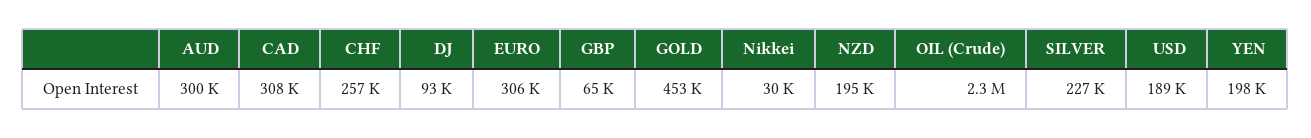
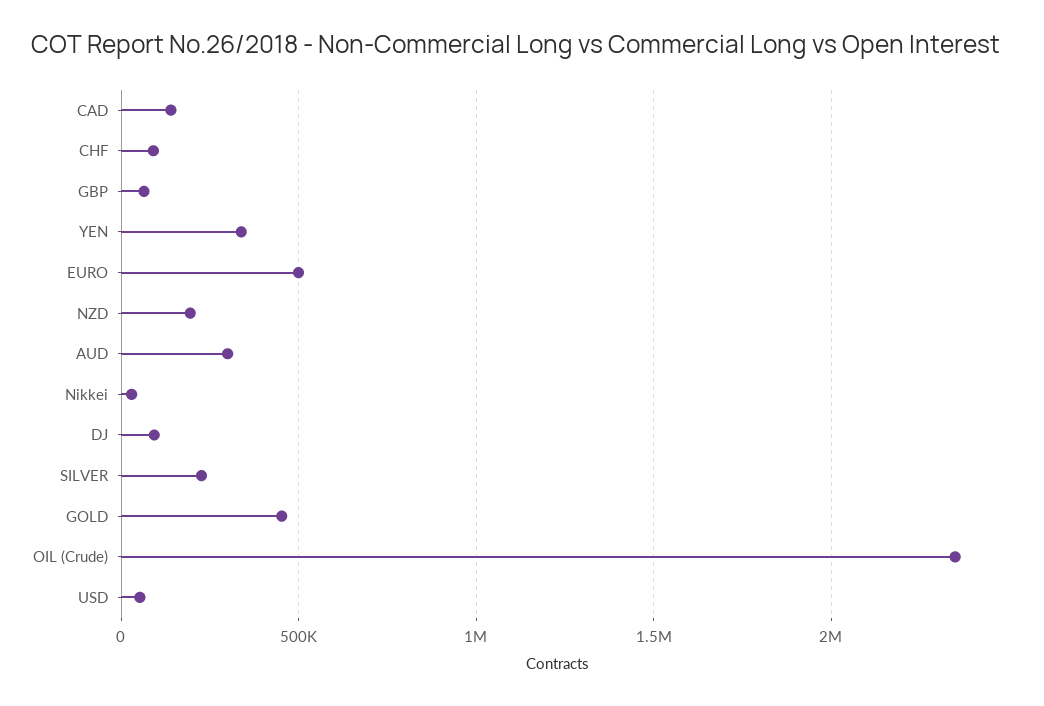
  {
    "AUD": 300000,
-   "CAD": 308000,
+   "CAD": 150000,
-   "CHF": 257000,
+   "CHF": 100000,
    "DJ": 93000,
-   "EURO": 306000,
+   "EURO": 500000,
    "GBP": 65000,
    "GOLD": 453000,
    "Nikkei": 30000,
    "NZD": 195000,
    "OIL (Crude)": 2300000,
    "SILVER": 227000,
-   "USD": 189000,
+   "USD": 50000,
-   "YEN": 198000
+   "YEN": 350000
  }

